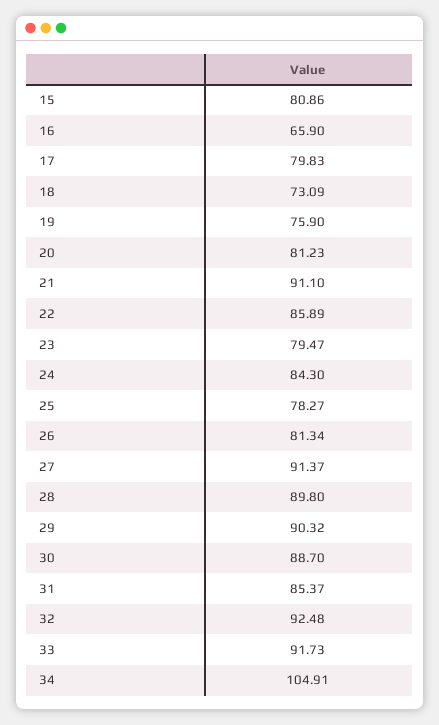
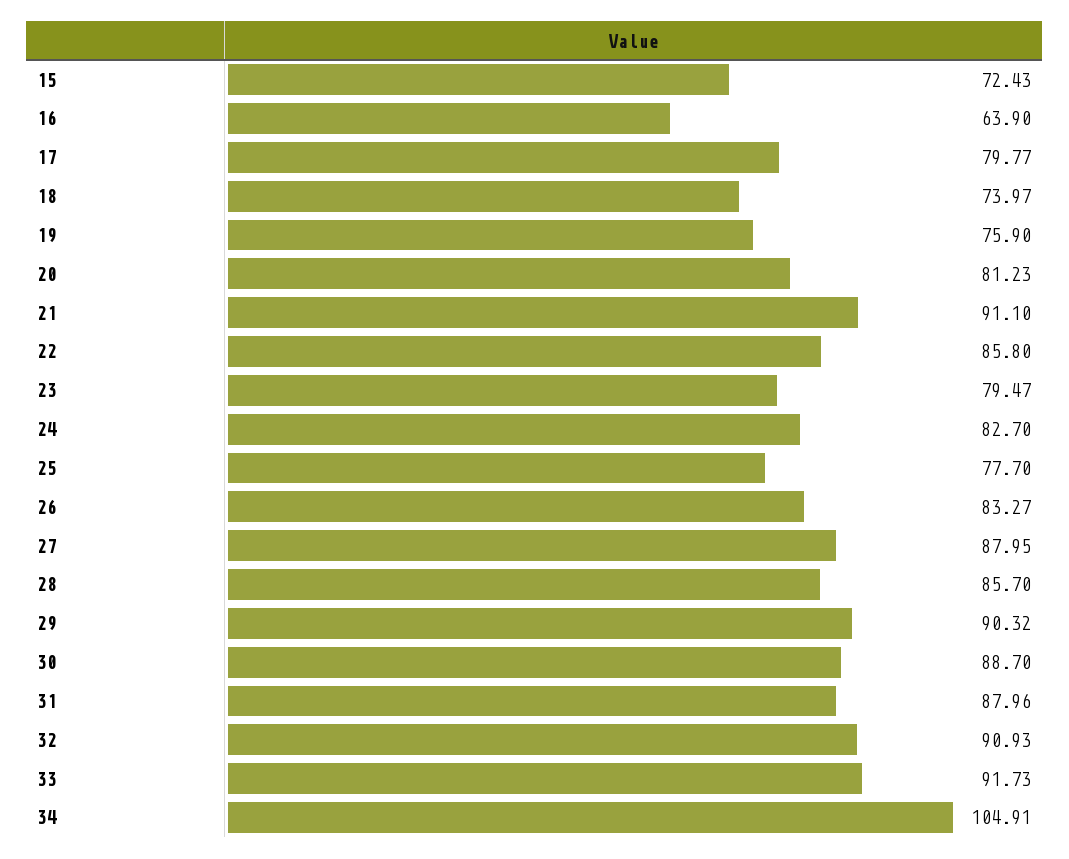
  {
-   "15": 80.86,
+   "15": 72.43,
-   "16": 65.9,
+   "16": 63.9,
-   "17": 79.83,
+   "17": 79.77,
-   "18": 73.09,
+   "18": 73.97,
    "19": 75.9,
    "20": 81.23,
    "21": 91.1,
-   "22": 85.89,
+   "22": 85.8,
    "23": 79.47,
-   "24": 84.3,
+   "24": 82.7,
-   "25": 78.27,
+   "25": 77.7,
-   "26": 81.34,
+   "26": 83.27,
-   "27": 91.37,
+   "27": 87.95,
-   "28": 89.8,
+   "28": 85.7,
    "29": 90.32,
    "30": 88.7,
-   "31": 85.37,
+   "31": 87.96,
-   "32": 92.48,
+   "32": 90.93,
    "33": 91.73,
    "34": 104.91
  }

